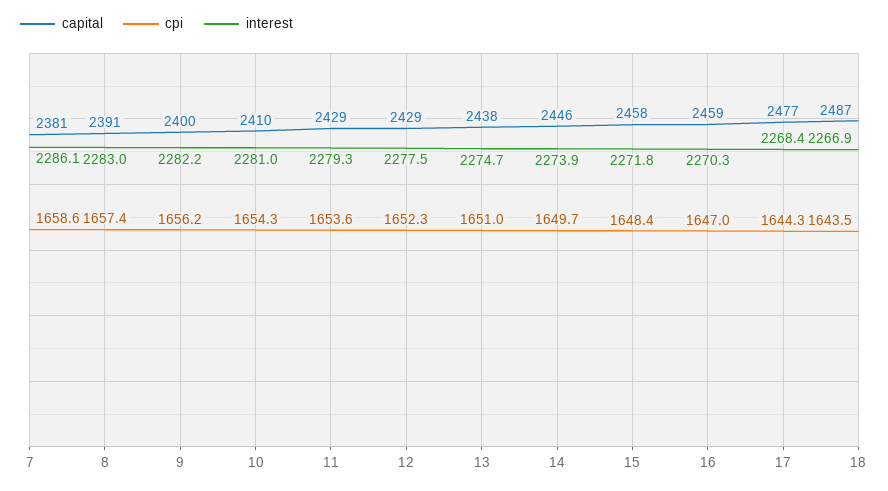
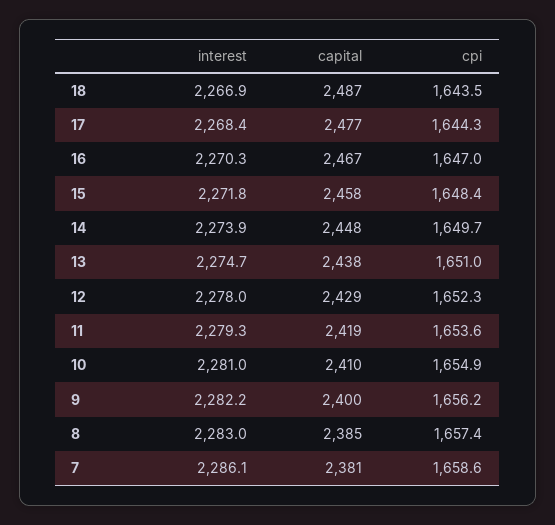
  {
    "capital": {
      "7": 2381,
-     "8": 2391,
+     "8": 2385,
      "9": 2400,
      "10": 2410,
-     "11": 2429,
+     "11": 2419,
      "12": 2429,
      "13": 2438,
-     "14": 2446,
+     "14": 2448,
      "15": 2458,
-     "16": 2459,
+     "16": 2467,
      "17": 2477,
      "18": 2487
    },
    "cpi": {
      "7": 1658.6,
      "8": 1657.4,
      "9": 1656.2,
-     "10": 1654.3,
+     "10": 1654.9,
      "11": 1653.6,
      "12": 1652.3,
      "13": 1651,
      "14": 1649.7,
      "15": 1648.4,
      "16": 1647,
      "17": 1644.3,
      "18": 1643.5
    },
    "interest": {
      "7": 2286.1,
      "8": 2283,
      "9": 2282.2,
      "10": 2281,
      "11": 2279.3,
-     "12": 2277.5,
+     "12": 2278,
      "13": 2274.7,
      "14": 2273.9,
      "15": 2271.8,
      "16": 2270.3,
      "17": 2268.4,
      "18": 2266.9
    }
  }

